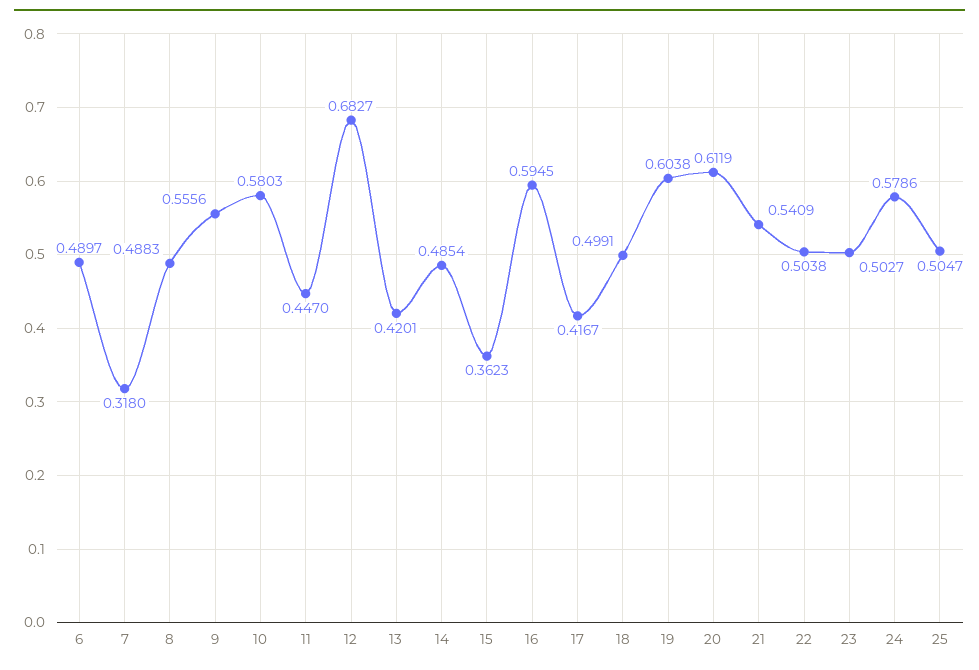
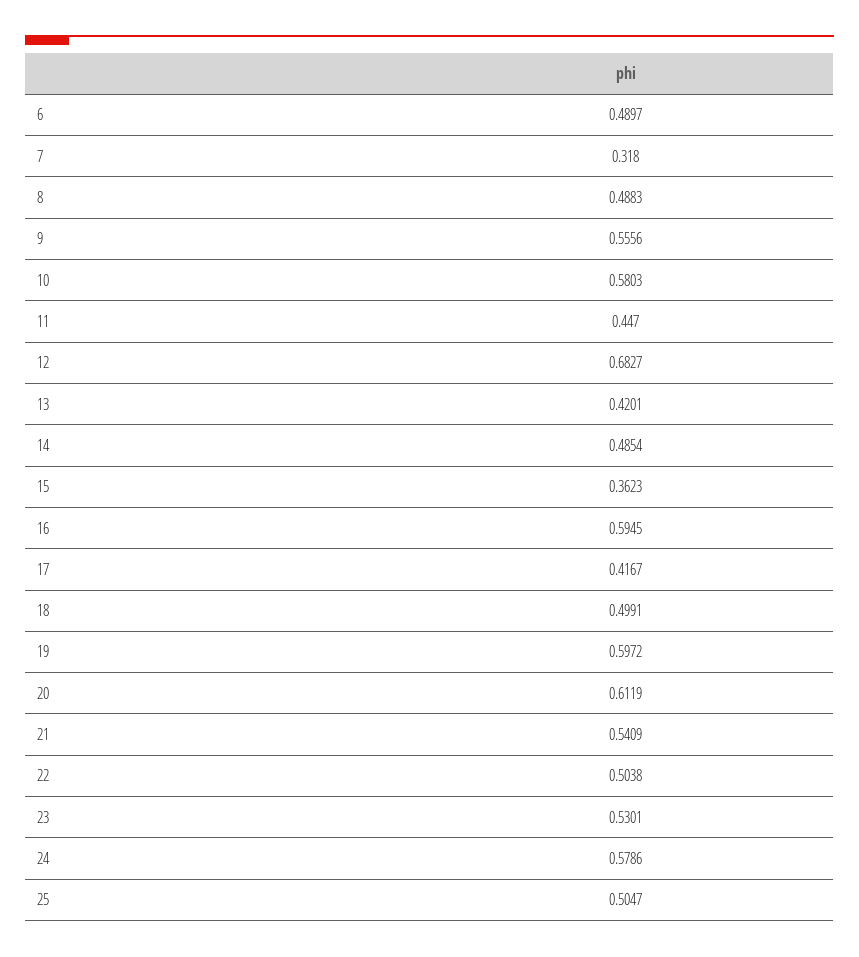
  {
    "6": 0.4897,
    "7": 0.318,
    "8": 0.4883,
    "9": 0.5556,
    "10": 0.5803,
    "11": 0.447,
    "12": 0.6827,
    "13": 0.4201,
    "14": 0.4854,
    "15": 0.3623,
    "16": 0.5945,
    "17": 0.4167,
    "18": 0.4991,
-   "19": 0.6038,
+   "19": 0.5972,
    "20": 0.6119,
    "21": 0.5409,
    "22": 0.5038,
-   "23": 0.5027,
+   "23": 0.5301,
    "24": 0.5786,
    "25": 0.5047
  }

